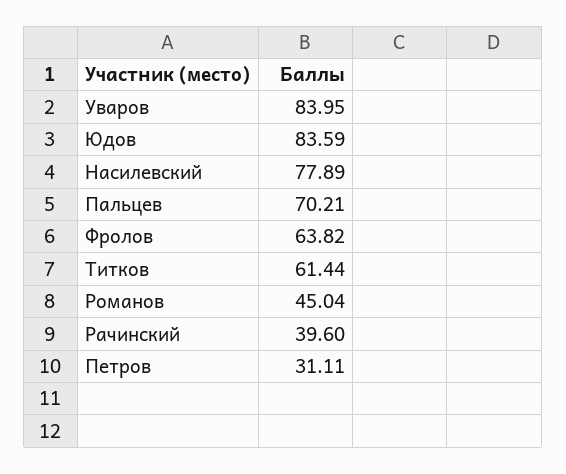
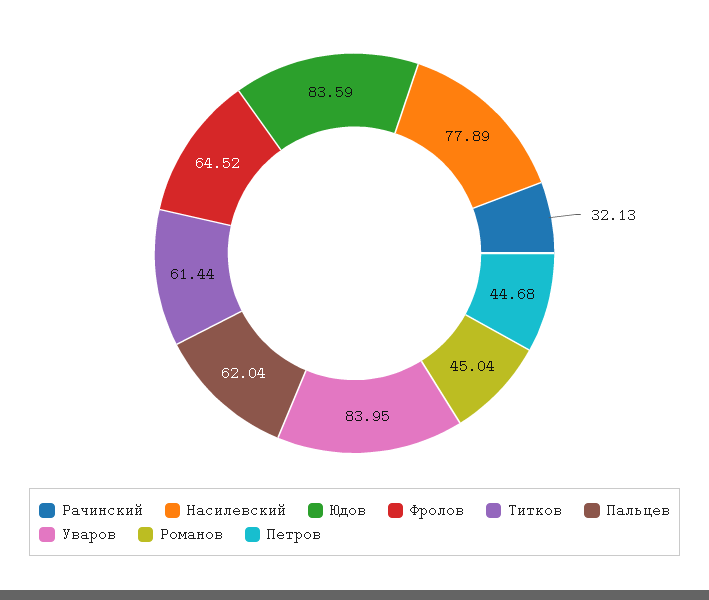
  {
    "Уваров": 83.95,
    "Юдов": 83.59,
    "Насилевский": 77.89,
-   "Пальцев": 70.21,
+   "Пальцев": 62.04,
-   "Фролов": 63.82,
+   "Фролов": 64.52,
    "Титков": 61.44,
    "Романов": 45.04,
-   "Рачинский": 39.6,
+   "Рачинский": 32.13,
-   "Петров": 31.11
+   "Петров": 44.68
  }

